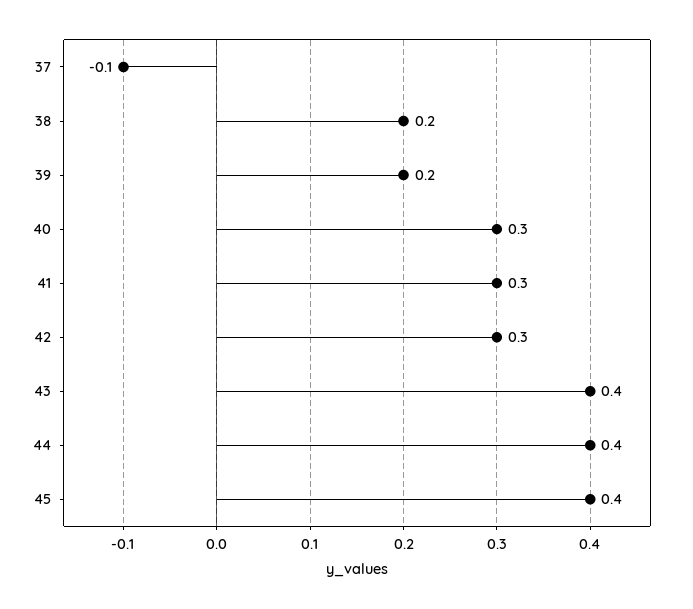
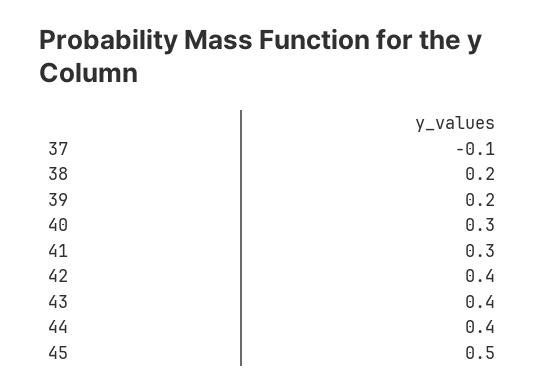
  {
    "37": -0.1,
    "38": 0.2,
    "39": 0.2,
    "40": 0.3,
    "41": 0.3,
-   "42": 0.3,
+   "42": 0.4,
    "43": 0.4,
    "44": 0.4,
-   "45": 0.4
+   "45": 0.5
  }

